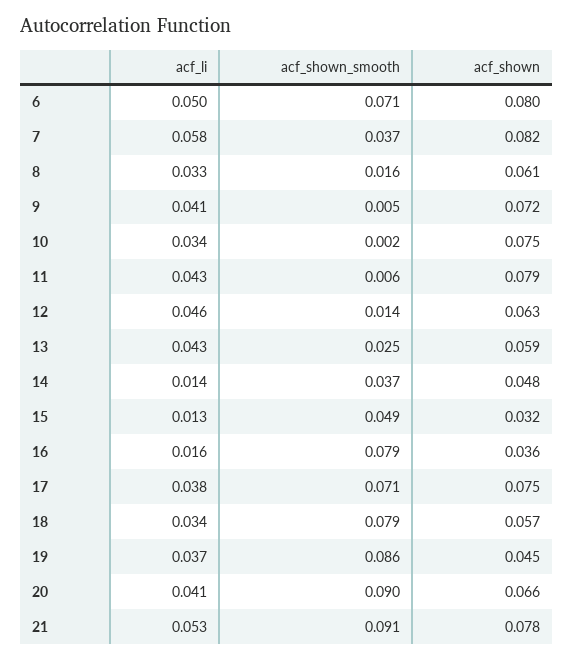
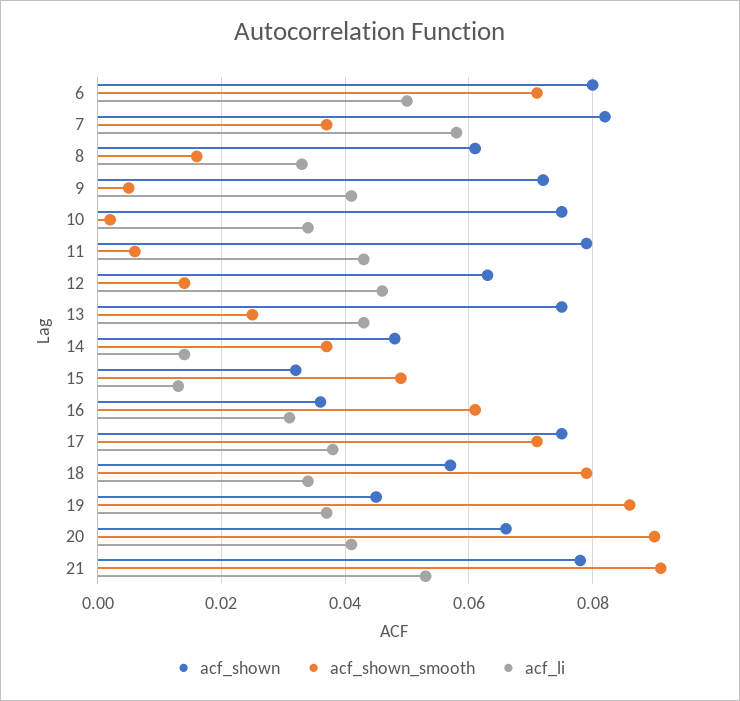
  {
    "acf_li": {
      "6": 0.05,
      "7": 0.058,
      "8": 0.033,
      "9": 0.041,
      "10": 0.034,
      "11": 0.043,
      "12": 0.046,
      "13": 0.043,
      "14": 0.014,
      "15": 0.013,
-     "16": 0.016,
+     "16": 0.03,
      "17": 0.038,
      "18": 0.034,
      "19": 0.037,
      "20": 0.041,
      "21": 0.053
    },
    "acf_shown_smooth": {
      "6": 0.071,
      "7": 0.037,
      "8": 0.016,
      "9": 0.005,
      "10": 0.002,
      "11": 0.006,
      "12": 0.014,
      "13": 0.025,
      "14": 0.037,
      "15": 0.049,
-     "16": 0.079,
+     "16": 0.06,
      "17": 0.071,
      "18": 0.079,
      "19": 0.086,
      "20": 0.09,
      "21": 0.091
    },
    "acf_shown": {
      "6": 0.08,
      "7": 0.082,
      "8": 0.061,
      "9": 0.072,
      "10": 0.075,
      "11": 0.079,
      "12": 0.063,
-     "13": 0.059,
+     "13": 0.075,
      "14": 0.048,
      "15": 0.032,
      "16": 0.036,
      "17": 0.075,
      "18": 0.057,
      "19": 0.045,
      "20": 0.066,
      "21": 0.078
    }
  }

